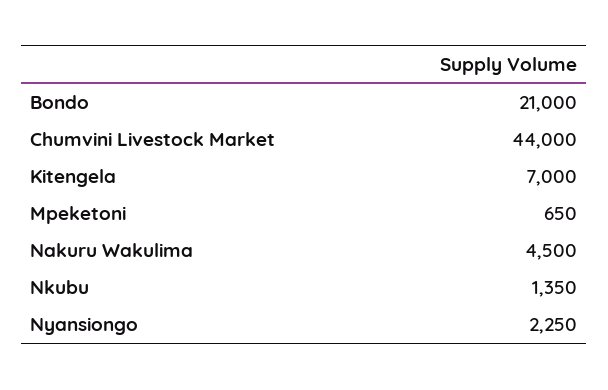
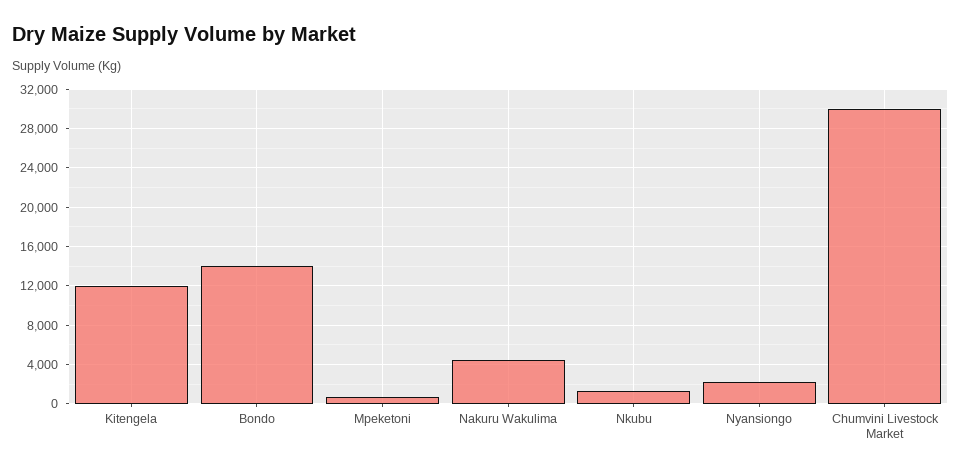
  {
-   "Bondo": 21000,
+   "Bondo": 14000,
-   "Chumvini Livestock Market": 44000,
+   "Chumvini Livestock Market": 30000,
-   "Kitengela": 7000,
+   "Kitengela": 12000,
    "Mpeketoni": 650,
    "Nakuru Wakulima": 4500,
    "Nkubu": 1350,
    "Nyansiongo": 2250
  }

